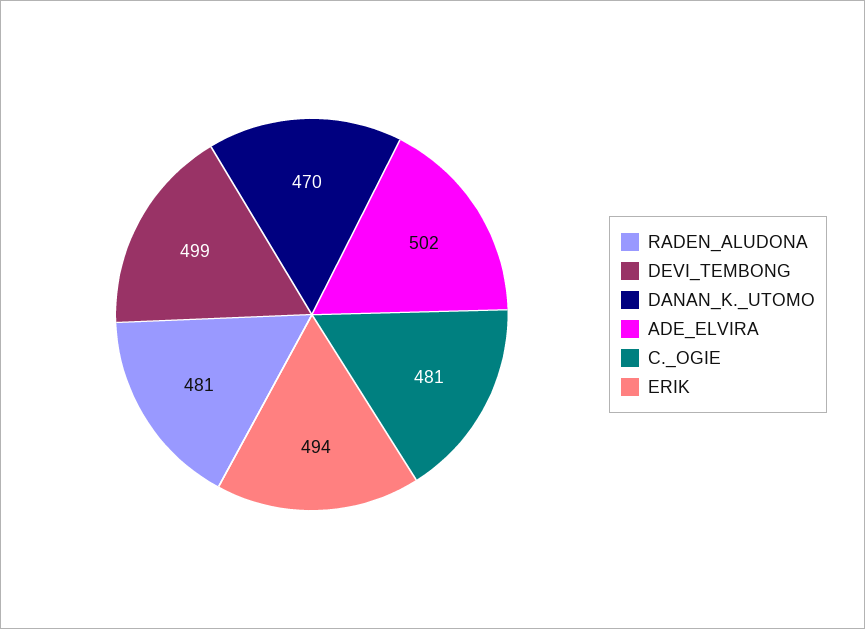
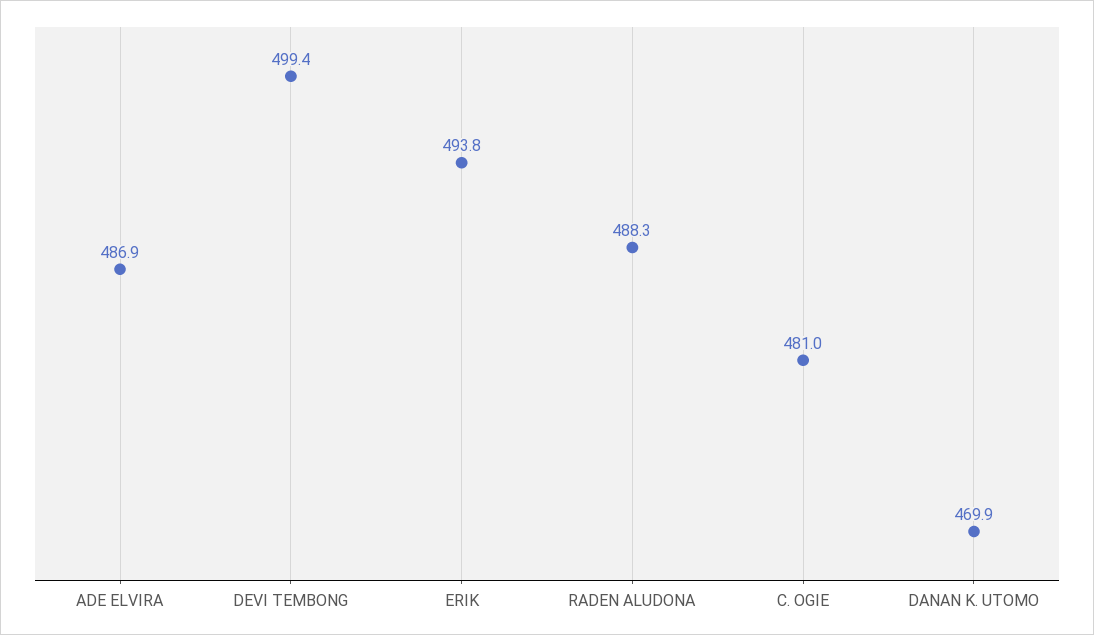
  {
-   "RADEN_ALUDONA": 481,
+   "RADEN_ALUDONA": 488.3,
    "DEVI_TEMBONG": 499.4,
    "DANAN_K._UTOMO": 469.9,
-   "ADE_ELVIRA": 502,
+   "ADE_ELVIRA": 486.9,
    "C._OGIE": 481,
    "ERIK": 493.8
  }

